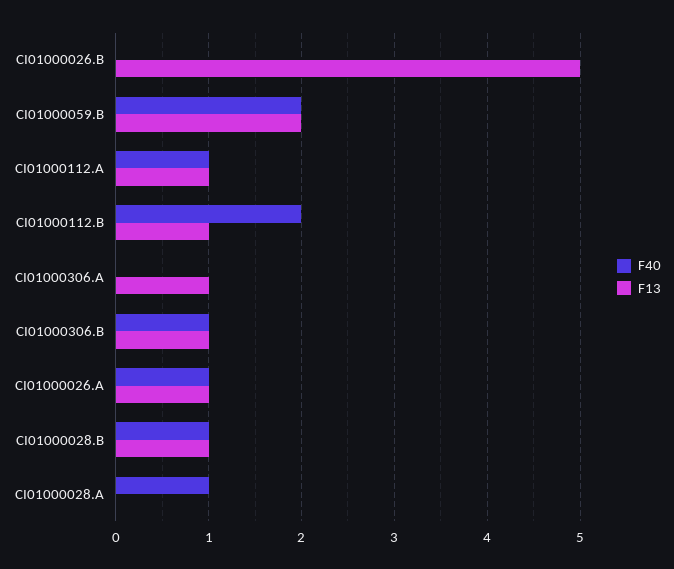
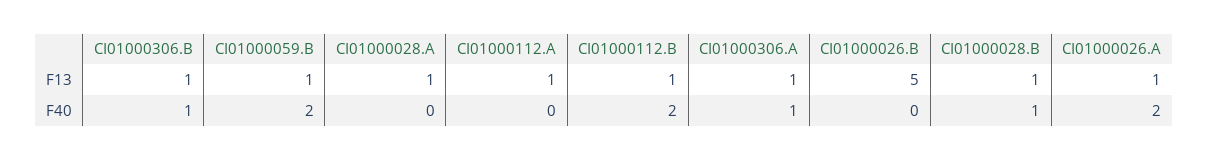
  {
    "F40": {
      "CI01000026.B": 0,
      "CI01000059.B": 2,
-     "CI01000112.A": 1,
+     "CI01000112.A": 0,
      "CI01000112.B": 2,
-     "CI01000306.A": 0,
+     "CI01000306.A": 1,
      "CI01000306.B": 1,
-     "CI01000026.A": 1,
+     "CI01000026.A": 2,
      "CI01000028.B": 1,
-     "CI01000028.A": 1
+     "CI01000028.A": 0
    },
    "F13": {
      "CI01000026.B": 5,
-     "CI01000059.B": 2,
+     "CI01000059.B": 1,
      "CI01000112.A": 1,
      "CI01000112.B": 1,
      "CI01000306.A": 1,
      "CI01000306.B": 1,
      "CI01000026.A": 1,
      "CI01000028.B": 1,
-     "CI01000028.A": 0
+     "CI01000028.A": 1
    }
  }

